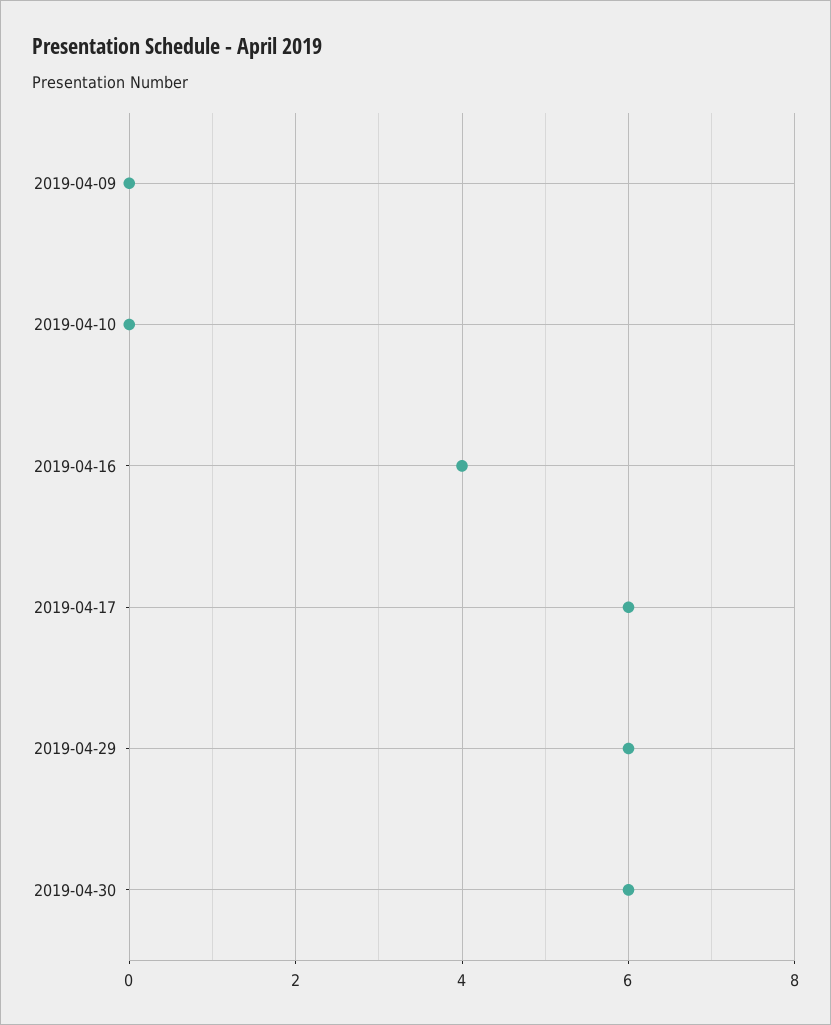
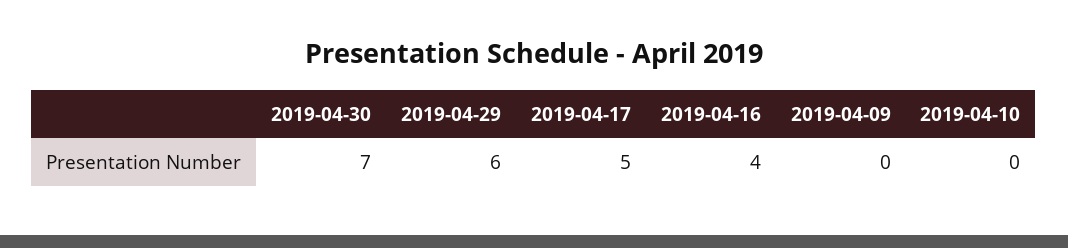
  {
    "2019-04-09": 0,
    "2019-04-10": 0,
    "2019-04-16": 4,
-   "2019-04-17": 6,
+   "2019-04-17": 5,
    "2019-04-29": 6,
-   "2019-04-30": 6
+   "2019-04-30": 7
  }

